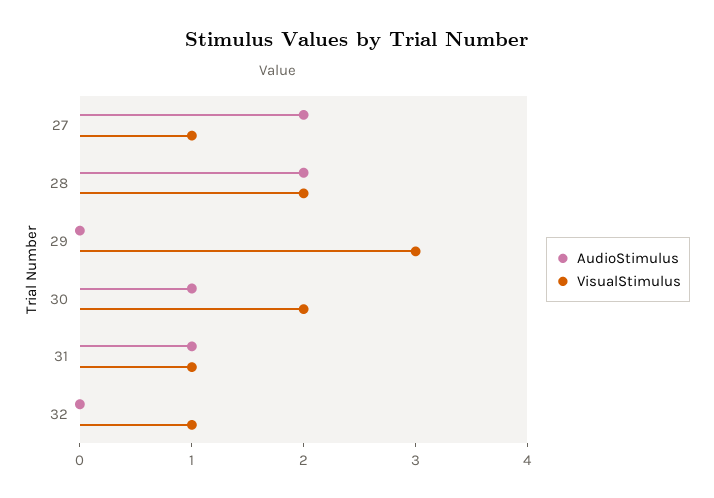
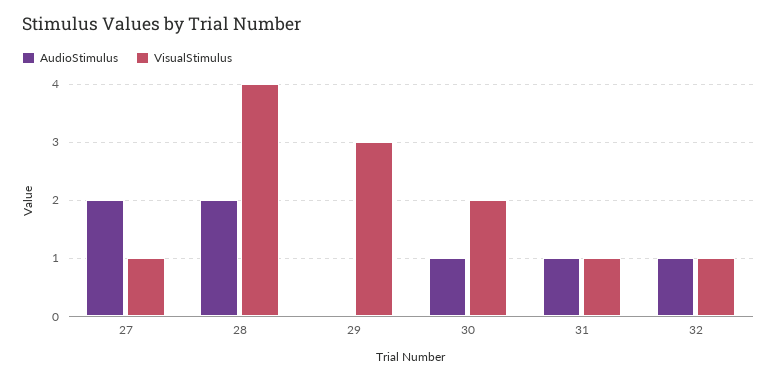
  {
    "AudioStimulus": {
      "27": 2,
      "28": 2,
      "29": 0,
      "30": 1,
      "31": 1,
-     "32": 0
+     "32": 1
    },
    "VisualStimulus": {
      "27": 1,
-     "28": 2,
+     "28": 4,
      "29": 3,
      "30": 2,
      "31": 1,
      "32": 1
    }
  }

